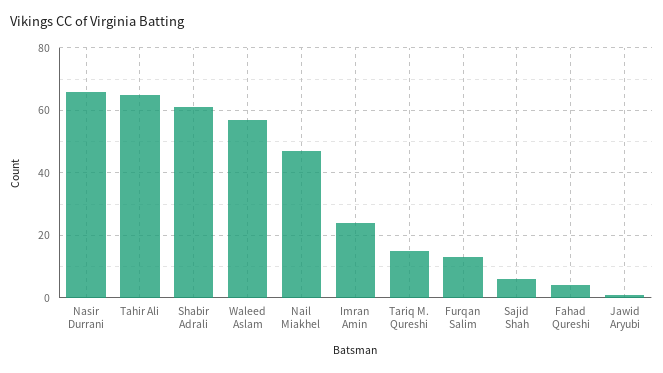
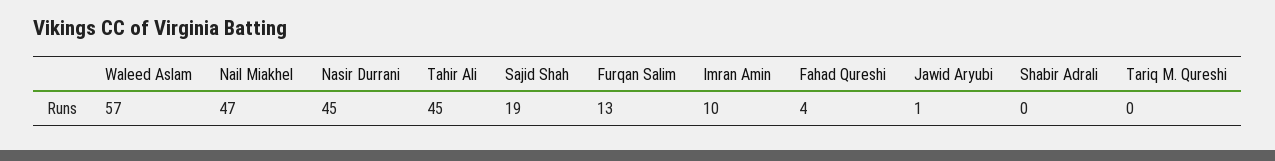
  {
-   "Nasir Durrani": 65,
+   "Nasir Durrani": 45,
-   "Tahir Ali": 65,
+   "Tahir Ali": 45,
-   "Shabir Adrali": 60,
+   "Shabir Adrali": 0,
    "Waleed Aslam": 57,
    "Nail Miakhel": 47,
-   "Imran Amin": 25,
+   "Imran Amin": 10,
-   "Tariq M. Qureshi": 15,
+   "Tariq M. Qureshi": 0,
    "Furqan Salim": 13,
-   "Sajid Shah": 5,
+   "Sajid Shah": 19,
    "Fahad Qureshi": 4,
    "Jawid Aryubi": 1
  }

